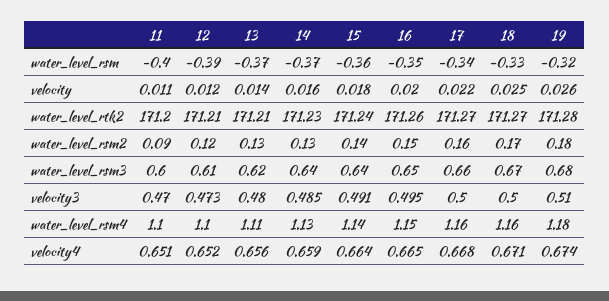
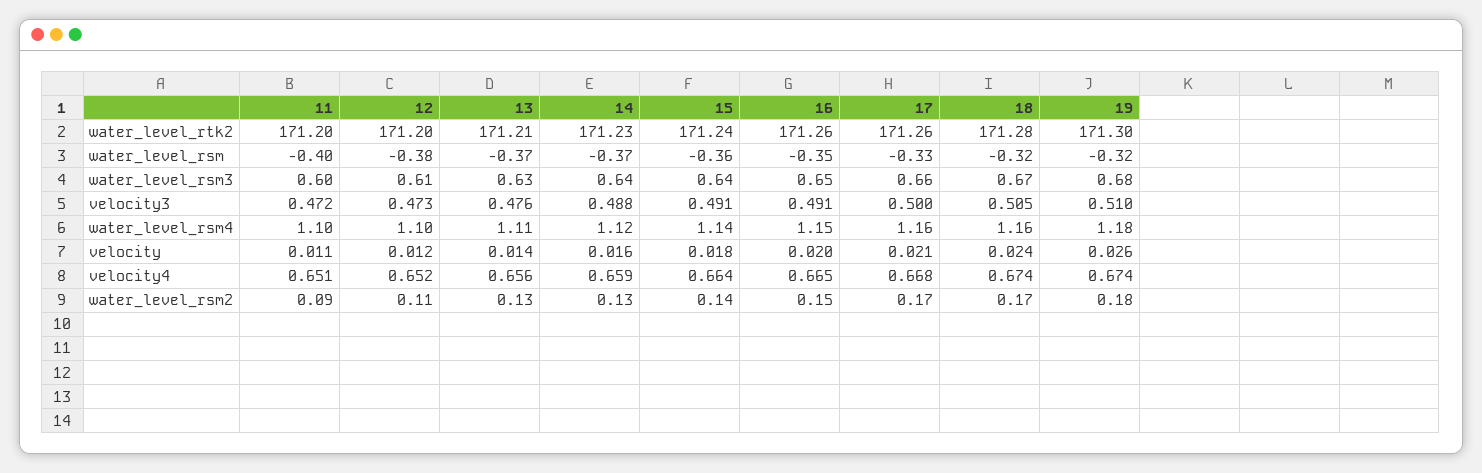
  {
    "11": {
      "water_level_rsm": -0.4,
      "velocity": 0.011,
      "water_level_rtk2": 171.2,
      "water_level_rsm2": 0.09,
      "water_level_rsm3": 0.6,
-     "velocity3": 0.47,
+     "velocity3": 0.472,
      "water_level_rsm4": 1.1,
      "velocity4": 0.651
    },
    "12": {
-     "water_level_rsm": -0.39,
+     "water_level_rsm": -0.38,
      "velocity": 0.012,
-     "water_level_rtk2": 171.21,
+     "water_level_rtk2": 171.2,
-     "water_level_rsm2": 0.12,
+     "water_level_rsm2": 0.11,
      "water_level_rsm3": 0.61,
      "velocity3": 0.473,
      "water_level_rsm4": 1.1,
      "velocity4": 0.652
    },
    "13": {
      "water_level_rsm": -0.37,
      "velocity": 0.014,
      "water_level_rtk2": 171.21,
      "water_level_rsm2": 0.13,
-     "water_level_rsm3": 0.62,
+     "water_level_rsm3": 0.63,
-     "velocity3": 0.48,
+     "velocity3": 0.476,
      "water_level_rsm4": 1.11,
      "velocity4": 0.656
    },
    "14": {
      "water_level_rsm": -0.37,
      "velocity": 0.016,
      "water_level_rtk2": 171.23,
      "water_level_rsm2": 0.13,
      "water_level_rsm3": 0.64,
-     "velocity3": 0.485,
+     "velocity3": 0.488,
-     "water_level_rsm4": 1.13,
+     "water_level_rsm4": 1.12,
      "velocity4": 0.659
    },
    "15": {
      "water_level_rsm": -0.36,
      "velocity": 0.018,
      "water_level_rtk2": 171.24,
      "water_level_rsm2": 0.14,
      "water_level_rsm3": 0.64,
      "velocity3": 0.491,
      "water_level_rsm4": 1.14,
      "velocity4": 0.664
    },
    "16": {
      "water_level_rsm": -0.35,
      "velocity": 0.02,
      "water_level_rtk2": 171.26,
      "water_level_rsm2": 0.15,
      "water_level_rsm3": 0.65,
-     "velocity3": 0.495,
+     "velocity3": 0.491,
      "water_level_rsm4": 1.15,
      "velocity4": 0.665
    },
    "17": {
-     "water_level_rsm": -0.34,
+     "water_level_rsm": -0.33,
-     "velocity": 0.022,
+     "velocity": 0.021,
-     "water_level_rtk2": 171.27,
+     "water_level_rtk2": 171.26,
-     "water_level_rsm2": 0.16,
+     "water_level_rsm2": 0.17,
      "water_level_rsm3": 0.66,
      "velocity3": 0.5,
      "water_level_rsm4": 1.16,
      "velocity4": 0.668
    },
    "18": {
-     "water_level_rsm": -0.33,
+     "water_level_rsm": -0.32,
-     "velocity": 0.025,
+     "velocity": 0.024,
-     "water_level_rtk2": 171.27,
+     "water_level_rtk2": 171.28,
      "water_level_rsm2": 0.17,
      "water_level_rsm3": 0.67,
-     "velocity3": 0.5,
+     "velocity3": 0.505,
      "water_level_rsm4": 1.16,
-     "velocity4": 0.671
+     "velocity4": 0.674
    },
    "19": {
      "water_level_rsm": -0.32,
      "velocity": 0.026,
-     "water_level_rtk2": 171.28,
+     "water_level_rtk2": 171.3,
      "water_level_rsm2": 0.18,
      "water_level_rsm3": 0.68,
      "velocity3": 0.51,
      "water_level_rsm4": 1.18,
      "velocity4": 0.674
    }
  }

